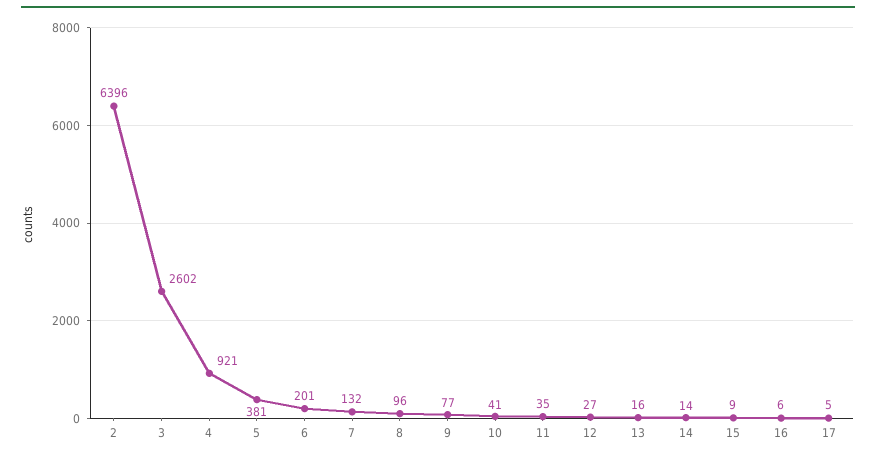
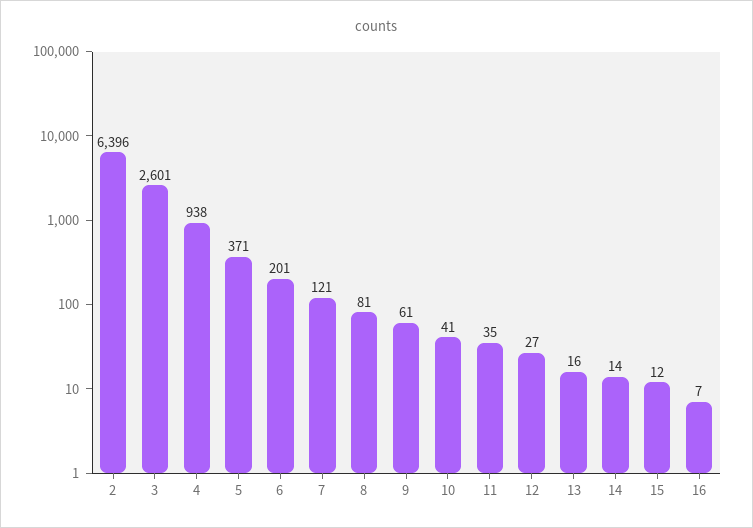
  {
    "2": 6396,
-   "3": 2602,
+   "3": 2601,
-   "4": 921,
+   "4": 938,
-   "5": 381,
+   "5": 371,
    "6": 201,
-   "7": 132,
+   "7": 121,
-   "8": 96,
+   "8": 81,
-   "9": 77,
+   "9": 61,
    "10": 41,
    "11": 35,
    "12": 27,
    "13": 16,
    "14": 14,
-   "15": 9,
+   "15": 12,
-   "16": 6,
+   "16": 7
-   "17": 5
  }

